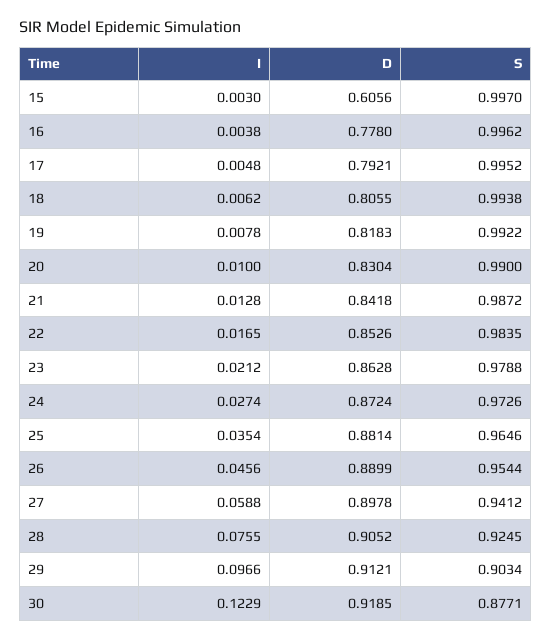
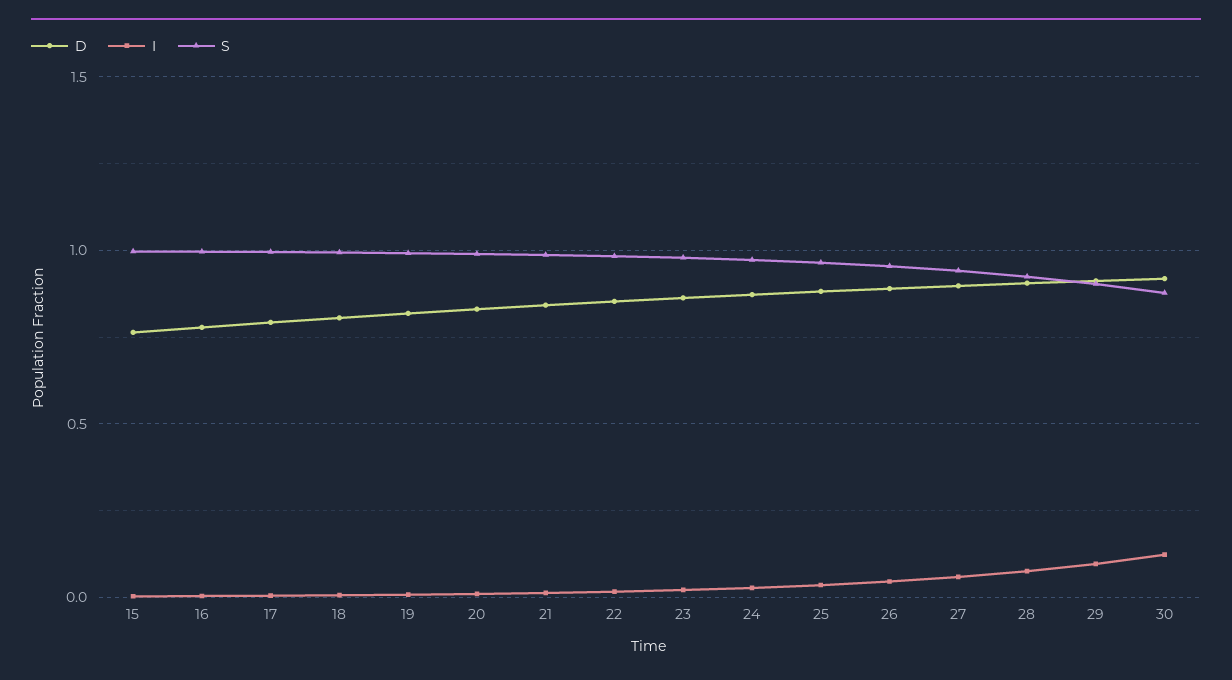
  {
    "I": {
      "15": 0.003,
      "16": 0.0038,
      "17": 0.0048,
      "18": 0.0062,
      "19": 0.0078,
      "20": 0.01,
      "21": 0.0128,
      "22": 0.0165,
      "23": 0.0212,
      "24": 0.0274,
      "25": 0.0354,
      "26": 0.0456,
      "27": 0.0588,
      "28": 0.0755,
      "29": 0.0966,
      "30": 0.1229
    },
    "D": {
-     "15": 0.6056,
+     "15": 0.75,
      "16": 0.778,
      "17": 0.7921,
      "18": 0.8055,
      "19": 0.8183,
      "20": 0.8304,
      "21": 0.8418,
      "22": 0.8526,
      "23": 0.8628,
      "24": 0.8724,
      "25": 0.8814,
      "26": 0.8899,
      "27": 0.8978,
      "28": 0.9052,
      "29": 0.9121,
      "30": 0.9185
    },
    "S": {
      "15": 0.997,
      "16": 0.9962,
      "17": 0.9952,
      "18": 0.9938,
      "19": 0.9922,
      "20": 0.99,
      "21": 0.9872,
      "22": 0.9835,
      "23": 0.9788,
      "24": 0.9726,
      "25": 0.9646,
      "26": 0.9544,
      "27": 0.9412,
      "28": 0.9245,
      "29": 0.9034,
      "30": 0.8771
    }
  }

